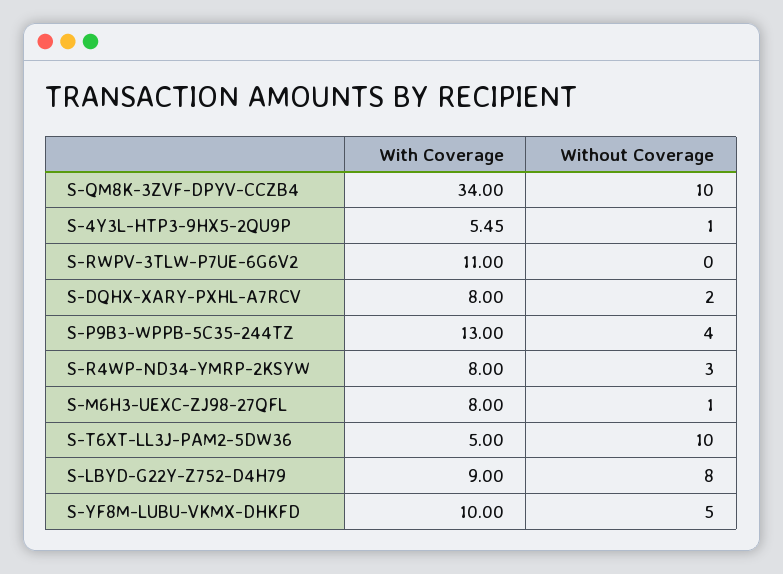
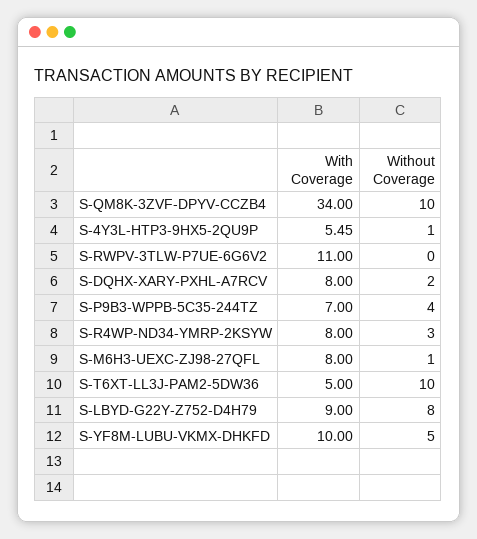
  {
    "With Coverage": {
      "S-QM8K-3ZVF-DPYV-CCZB4": 34,
      "S-4Y3L-HTP3-9HX5-2QU9P": 5.45,
      "S-RWPV-3TLW-P7UE-6G6V2": 11,
      "S-DQHX-XARY-PXHL-A7RCV": 8,
-     "S-P9B3-WPPB-5C35-244TZ": 13,
+     "S-P9B3-WPPB-5C35-244TZ": 7,
      "S-R4WP-ND34-YMRP-2KSYW": 8,
      "S-M6H3-UEXC-ZJ98-27QFL": 8,
      "S-T6XT-LL3J-PAM2-5DW36": 5,
      "S-LBYD-G22Y-Z752-D4H79": 9,
      "S-YF8M-LUBU-VKMX-DHKFD": 10
    },
    "Without Coverage": {
      "S-QM8K-3ZVF-DPYV-CCZB4": 10,
      "S-4Y3L-HTP3-9HX5-2QU9P": 1,
      "S-RWPV-3TLW-P7UE-6G6V2": 0,
      "S-DQHX-XARY-PXHL-A7RCV": 2,
      "S-P9B3-WPPB-5C35-244TZ": 4,
      "S-R4WP-ND34-YMRP-2KSYW": 3,
      "S-M6H3-UEXC-ZJ98-27QFL": 1,
      "S-T6XT-LL3J-PAM2-5DW36": 10,
      "S-LBYD-G22Y-Z752-D4H79": 8,
      "S-YF8M-LUBU-VKMX-DHKFD": 5
    }
  }

